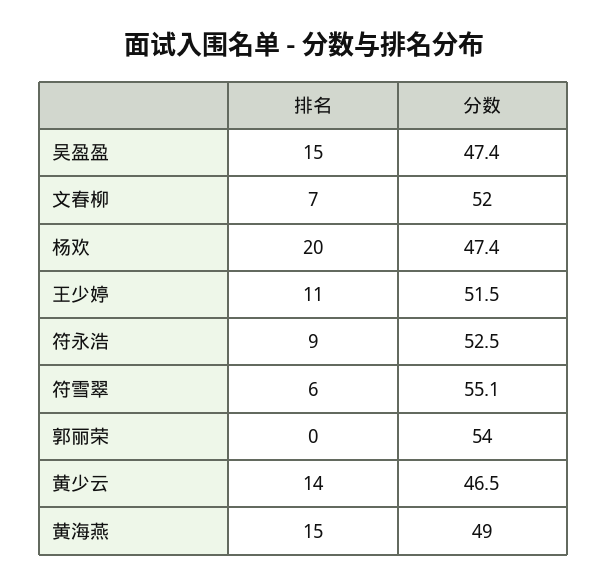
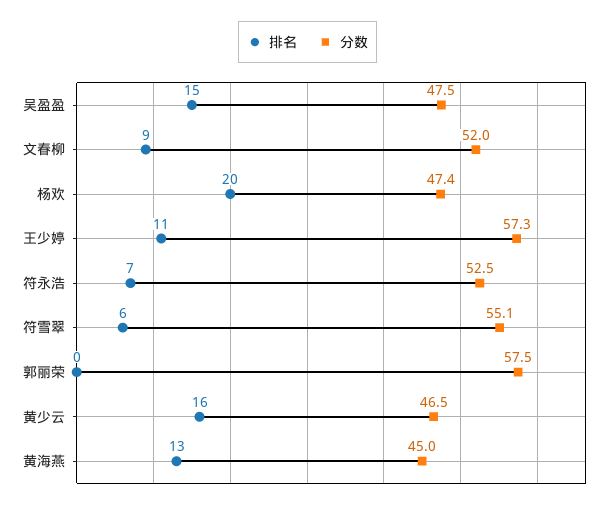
  {
    "排名": {
      "吴盈盈": 15,
-     "文春柳": 7,
+     "文春柳": 9,
      "杨欢": 20,
      "王少婷": 11,
-     "符永浩": 9,
+     "符永浩": 7,
      "符雪翠": 6,
      "郭丽荣": 0,
-     "黄少云": 14,
+     "黄少云": 16,
-     "黄海燕": 15
+     "黄海燕": 13
    },
    "分数": {
-     "吴盈盈": 47.4,
+     "吴盈盈": 47.5,
      "文春柳": 52,
      "杨欢": 47.4,
-     "王少婷": 51.5,
+     "王少婷": 57.3,
      "符永浩": 52.5,
      "符雪翠": 55.1,
-     "郭丽荣": 54,
+     "郭丽荣": 57.5,
      "黄少云": 46.5,
-     "黄海燕": 49
+     "黄海燕": 45
    }
  }

